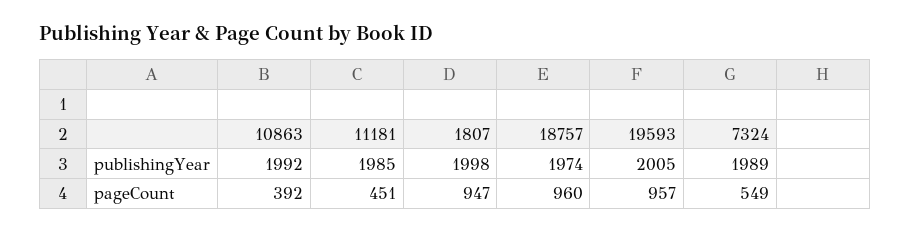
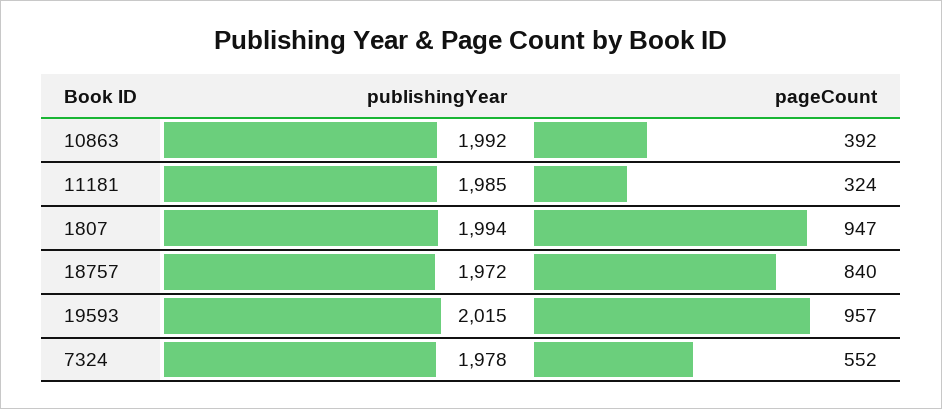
  {
    "10863": {
      "publishingYear": 1992,
      "pageCount": 392
    },
    "11181": {
      "publishingYear": 1985,
-     "pageCount": 451
+     "pageCount": 324
    },
    "1807": {
-     "publishingYear": 1998,
+     "publishingYear": 1994,
      "pageCount": 947
    },
    "18757": {
-     "publishingYear": 1974,
+     "publishingYear": 1972,
-     "pageCount": 960
+     "pageCount": 840
    },
    "19593": {
-     "publishingYear": 2005,
+     "publishingYear": 2015,
      "pageCount": 957
    },
    "7324": {
-     "publishingYear": 1989,
+     "publishingYear": 1978,
-     "pageCount": 549
+     "pageCount": 552
    }
  }

